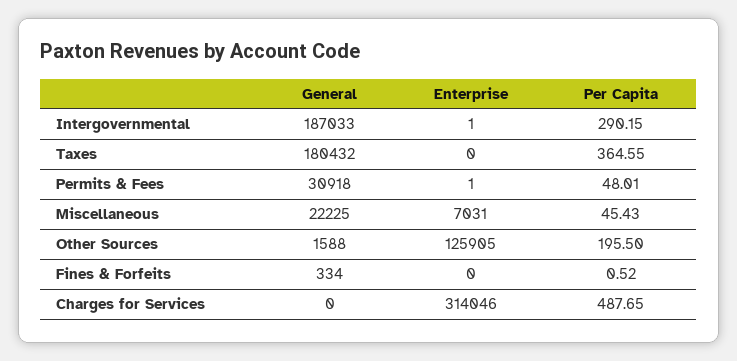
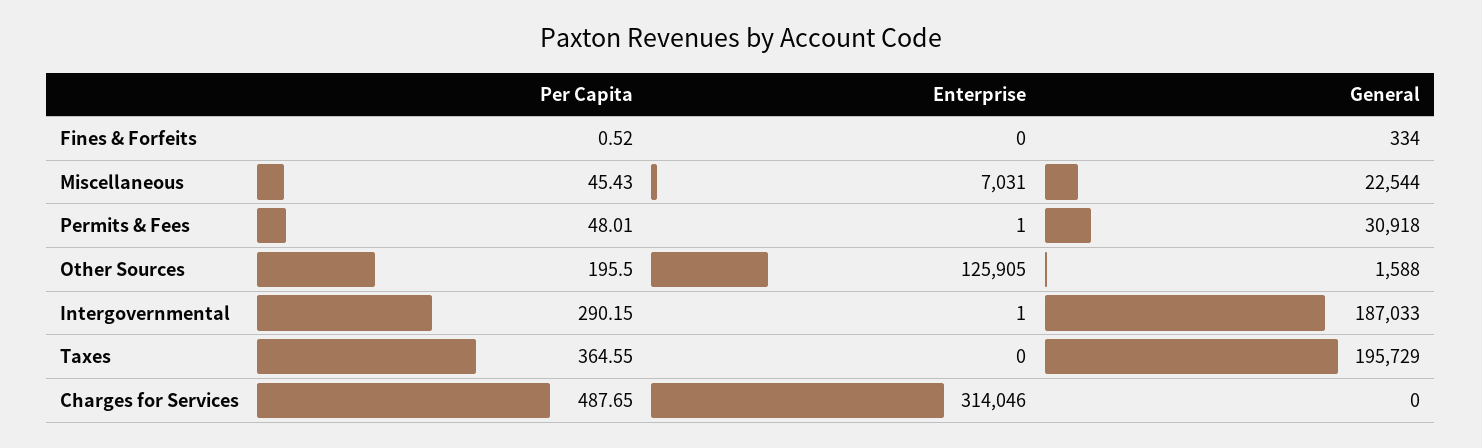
  {
    "General": {
      "Intergovernmental": 187033,
-     "Taxes": 180432,
+     "Taxes": 195729,
      "Permits & Fees": 30918,
-     "Miscellaneous": 22225,
+     "Miscellaneous": 22544,
      "Other Sources": 1588,
      "Fines & Forfeits": 334,
      "Charges for Services": 0
    },
    "Enterprise": {
      "Intergovernmental": 1,
      "Taxes": 0,
      "Permits & Fees": 1,
      "Miscellaneous": 7031,
      "Other Sources": 125905,
      "Fines & Forfeits": 0,
      "Charges for Services": 314046
    },
    "Per Capita": {
      "Intergovernmental": 290.15,
      "Taxes": 364.55,
      "Permits & Fees": 48.01,
      "Miscellaneous": 45.43,
      "Other Sources": 195.5,
      "Fines & Forfeits": 0.52,
      "Charges for Services": 487.65
    }
  }

